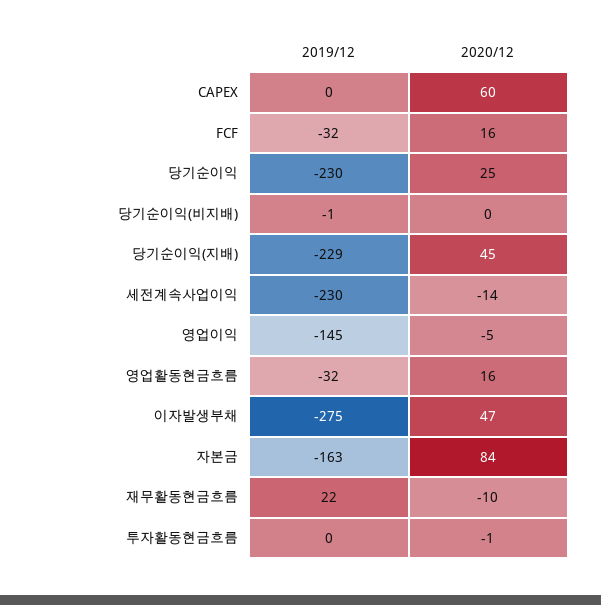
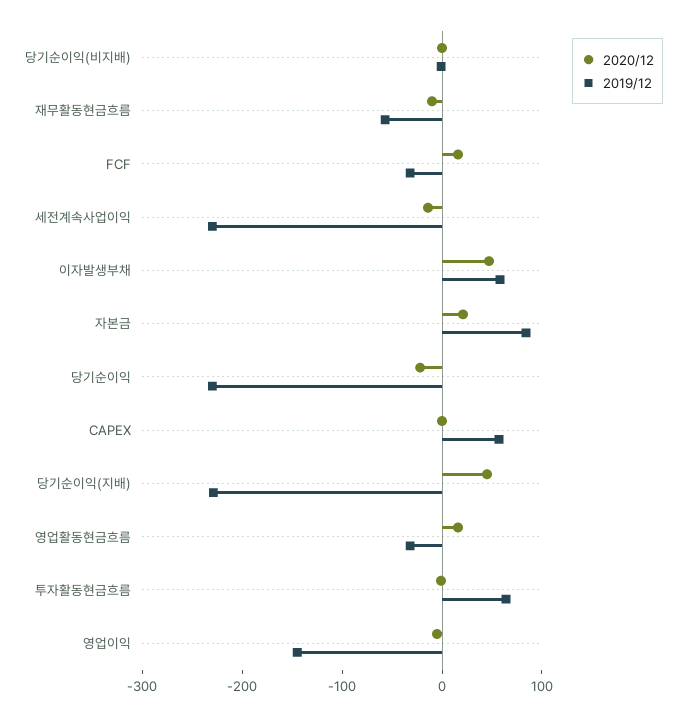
  {
    "2019/12": {
-     "CAPEX": 0,
+     "CAPEX": 60,
      "FCF": -32,
      "당기순이익": -230,
      "당기순이익(비지배)": -1,
      "당기순이익(지배)": -229,
      "세전계속사업이익": -230,
      "영업이익": -145,
      "영업활동현금흐름": -32,
-     "이자발생부채": -275,
+     "이자발생부채": 60,
-     "자본금": -163,
+     "자본금": 80,
-     "재무활동현금흐름": 22,
+     "재무활동현금흐름": -60,
-     "투자활동현금흐름": 0
+     "투자활동현금흐름": 60
    },
    "2020/12": {
-     "CAPEX": 60,
+     "CAPEX": 0,
      "FCF": 16,
-     "당기순이익": 25,
+     "당기순이익": -20,
      "당기순이익(비지배)": 0,
      "당기순이익(지배)": 45,
      "세전계속사업이익": -14,
      "영업이익": -5,
      "영업활동현금흐름": 16,
      "이자발생부채": 47,
-     "자본금": 84,
+     "자본금": 20,
      "재무활동현금흐름": -10,
      "투자활동현금흐름": -1
    }
  }

